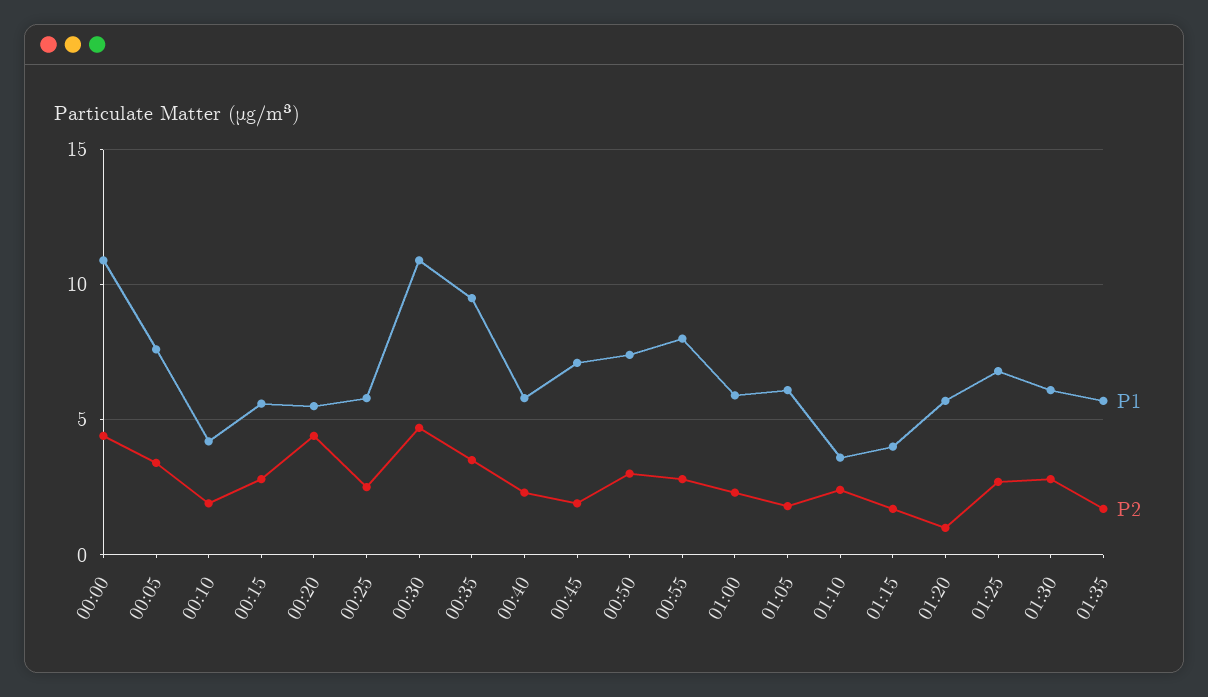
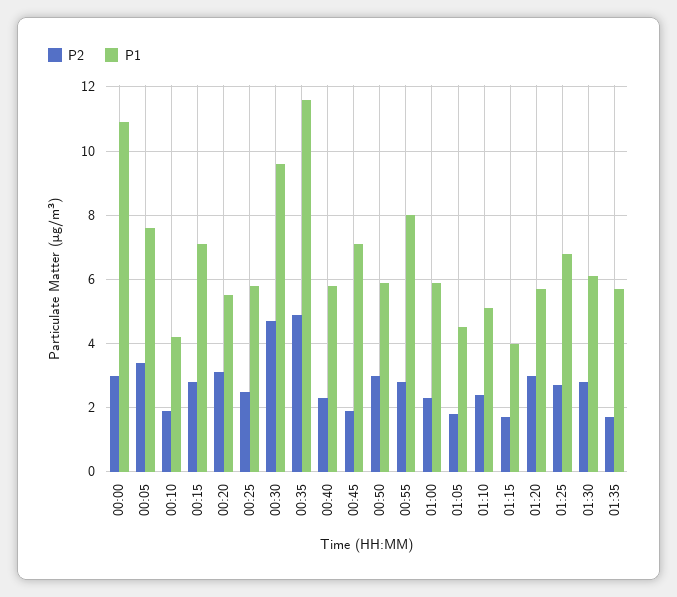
  {
    "P1": {
      "00:00": 11,
      "00:05": 7.5,
      "00:10": 4,
-     "00:15": 5.5,
+     "00:15": 7,
      "00:20": 5.5,
      "00:25": 6,
-     "00:30": 11,
+     "00:30": 9.5,
-     "00:35": 9.5,
+     "00:35": 11.5,
      "00:40": 6,
      "00:45": 7,
-     "00:50": 7.5,
+     "00:50": 6,
      "00:55": 8,
      "01:00": 6,
-     "01:05": 6,
+     "01:05": 4.5,
-     "01:10": 3.5,
+     "01:10": 5,
      "01:15": 4,
      "01:20": 5.5,
      "01:25": 7,
      "01:30": 6,
      "01:35": 5.5
    },
    "P2": {
-     "00:00": 4.5,
+     "00:00": 3,
      "00:05": 3.5,
      "00:10": 2,
      "00:15": 3,
-     "00:20": 4.5,
+     "00:20": 3,
      "00:25": 2.5,
      "00:30": 4.5,
-     "00:35": 3.5,
+     "00:35": 5,
      "00:40": 2.5,
      "00:45": 2,
      "00:50": 3,
      "00:55": 3,
      "01:00": 2.5,
      "01:05": 2,
      "01:10": 2.5,
      "01:15": 1.5,
-     "01:20": 1,
+     "01:20": 3,
      "01:25": 2.5,
      "01:30": 3,
      "01:35": 1.5
    }
  }

